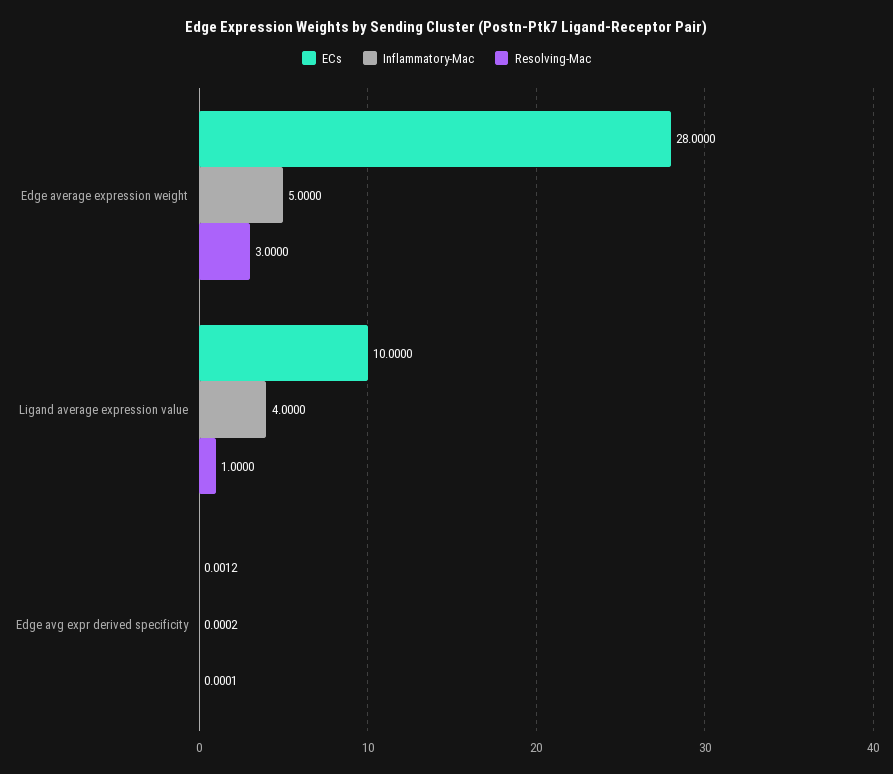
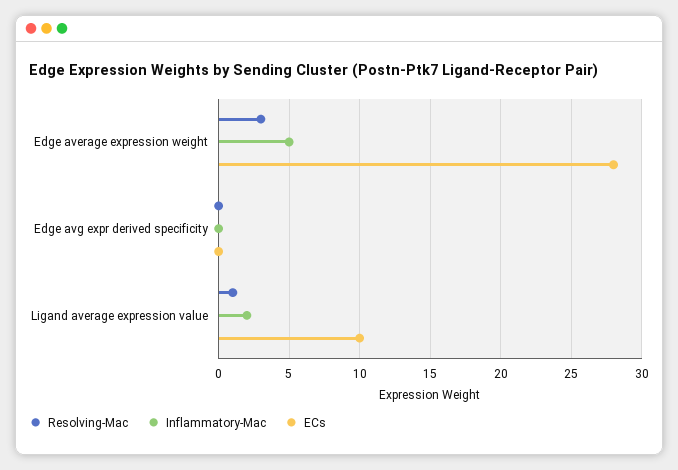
  {
    "ECs": {
      "Edge average expression weight": 28,
      "Ligand average expression value": 10,
      "Edge avg expr derived specificity": 0.0012
    },
    "Inflammatory-Mac": {
      "Edge average expression weight": 5,
-     "Ligand average expression value": 4,
+     "Ligand average expression value": 2,
      "Edge avg expr derived specificity": 0.0002
    },
    "Resolving-Mac": {
      "Edge average expression weight": 3,
      "Ligand average expression value": 1,
      "Edge avg expr derived specificity": 0.0001
    }
  }

